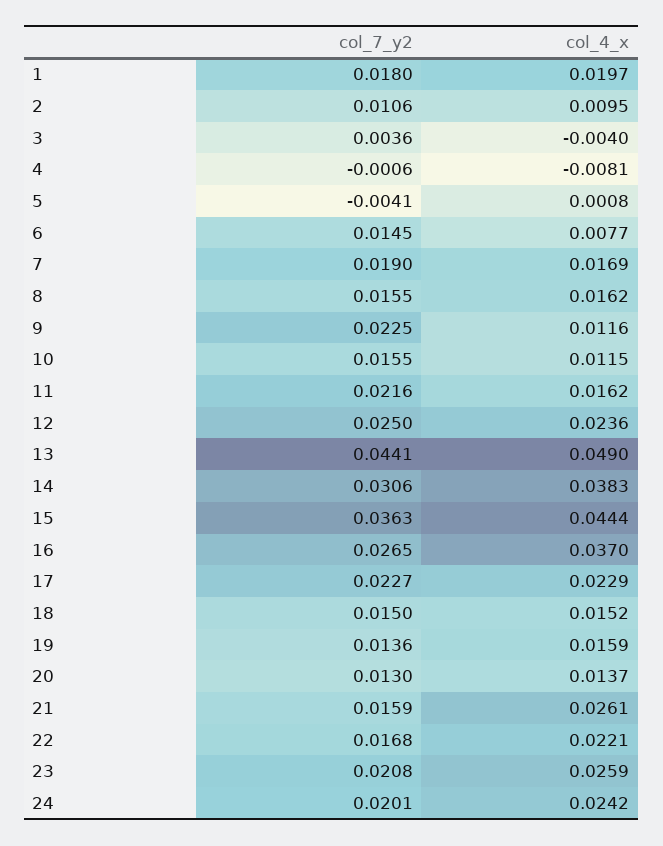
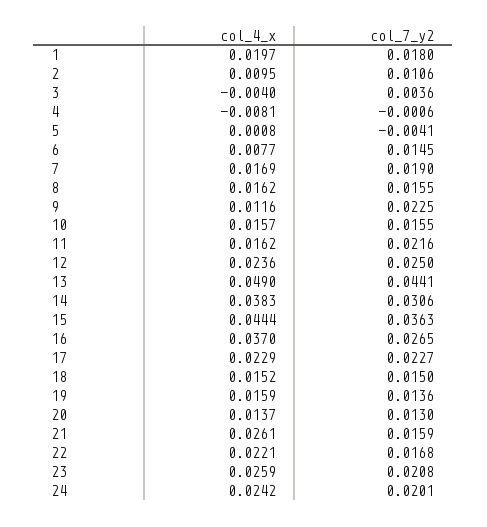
  {
    "col_7_y2": {
      "1": 0.018,
      "2": 0.0106,
      "3": 0.0036,
      "4": -0.0006,
      "5": -0.0041,
      "6": 0.0145,
      "7": 0.019,
      "8": 0.0155,
      "9": 0.0225,
      "10": 0.0155,
      "11": 0.0216,
      "12": 0.025,
      "13": 0.0441,
      "14": 0.0306,
      "15": 0.0363,
      "16": 0.0265,
      "17": 0.0227,
      "18": 0.015,
      "19": 0.0136,
      "20": 0.013,
      "21": 0.0159,
      "22": 0.0168,
      "23": 0.0208,
      "24": 0.0201
    },
    "col_4_x": {
      "1": 0.0197,
      "2": 0.0095,
      "3": -0.004,
      "4": -0.0081,
      "5": 0.0008,
      "6": 0.0077,
      "7": 0.0169,
      "8": 0.0162,
      "9": 0.0116,
-     "10": 0.0115,
+     "10": 0.0157,
      "11": 0.0162,
      "12": 0.0236,
      "13": 0.049,
      "14": 0.0383,
      "15": 0.0444,
      "16": 0.037,
      "17": 0.0229,
      "18": 0.0152,
      "19": 0.0159,
      "20": 0.0137,
      "21": 0.0261,
      "22": 0.0221,
      "23": 0.0259,
      "24": 0.0242
    }
  }

